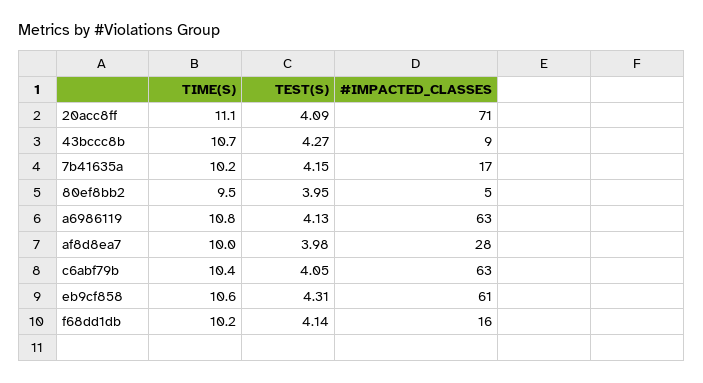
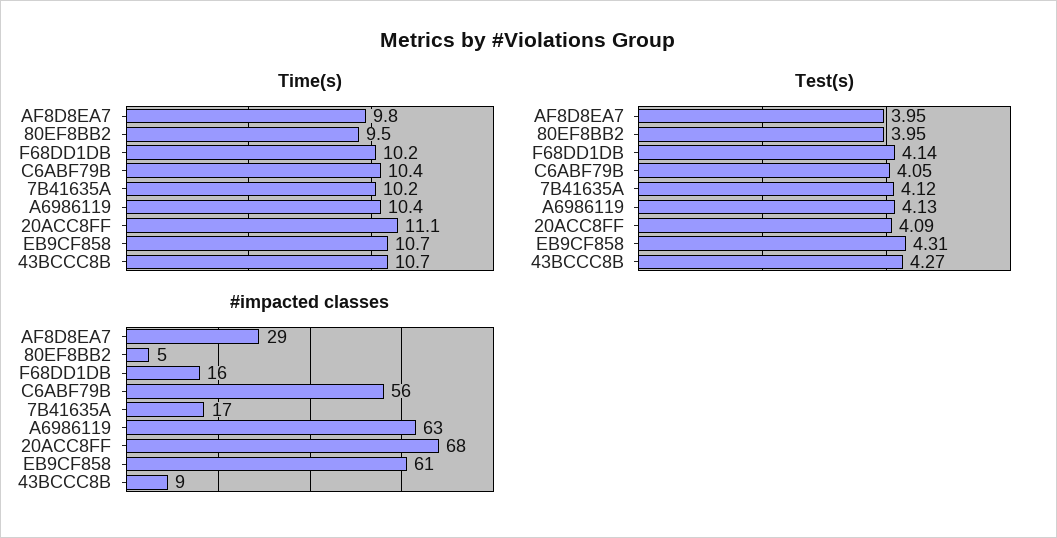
  {
    "TIME(S)": {
      "20acc8ff": 11.1,
      "43bccc8b": 10.7,
      "7b41635a": 10.2,
      "80ef8bb2": 9.5,
-     "a6986119": 10.8,
+     "a6986119": 10.4,
-     "af8d8ea7": 10,
+     "af8d8ea7": 9.8,
      "c6abf79b": 10.4,
-     "eb9cf858": 10.6,
+     "eb9cf858": 10.7,
      "f68dd1db": 10.2
    },
    "TEST(S)": {
      "20acc8ff": 4.09,
      "43bccc8b": 4.27,
-     "7b41635a": 4.15,
+     "7b41635a": 4.12,
      "80ef8bb2": 3.95,
      "a6986119": 4.13,
-     "af8d8ea7": 3.98,
+     "af8d8ea7": 3.95,
      "c6abf79b": 4.05,
      "eb9cf858": 4.31,
      "f68dd1db": 4.14
    },
    "#IMPACTED_CLASSES": {
-     "20acc8ff": 71,
+     "20acc8ff": 68,
      "43bccc8b": 9,
      "7b41635a": 17,
      "80ef8bb2": 5,
      "a6986119": 63,
-     "af8d8ea7": 28,
+     "af8d8ea7": 29,
-     "c6abf79b": 63,
+     "c6abf79b": 56,
      "eb9cf858": 61,
      "f68dd1db": 16
    }
  }

